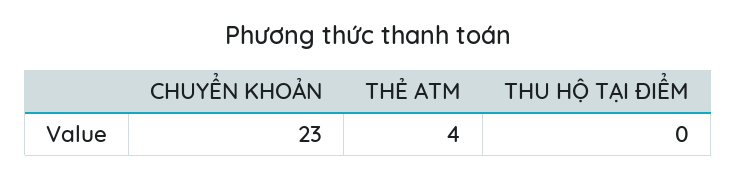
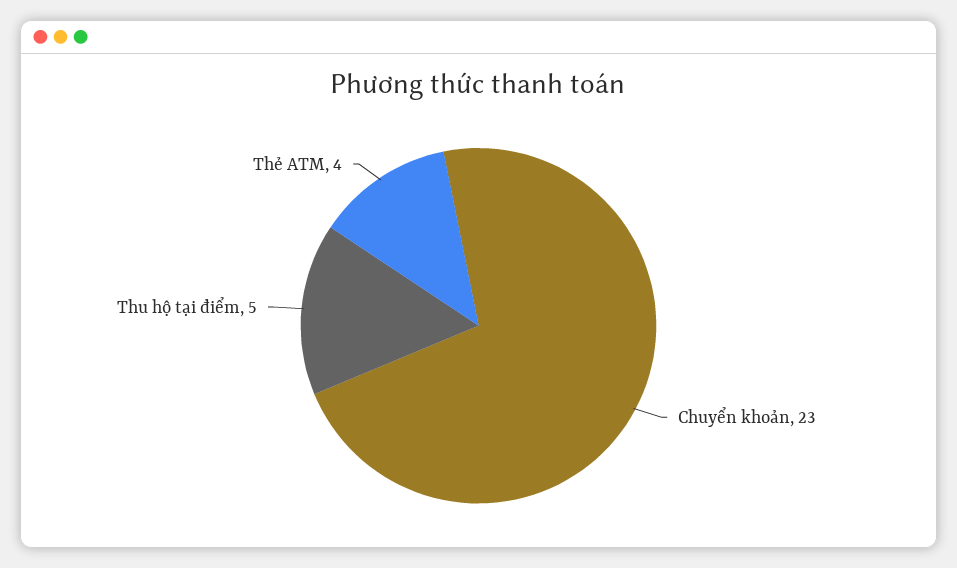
  {
    "CHUYỂN KHOẢN": 23,
    "THẺ ATM": 4,
-   "THU HỘ TẠI ĐIỂM": 0
+   "THU HỘ TẠI ĐIỂM": 5
  }

